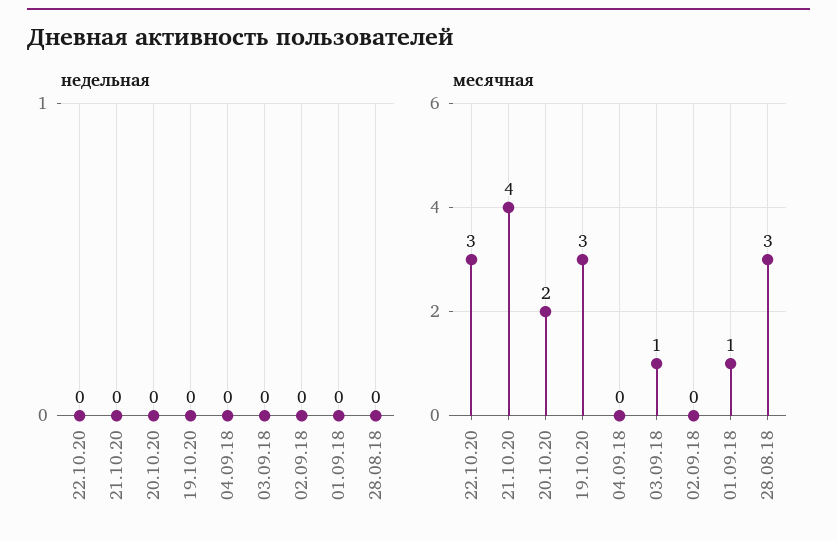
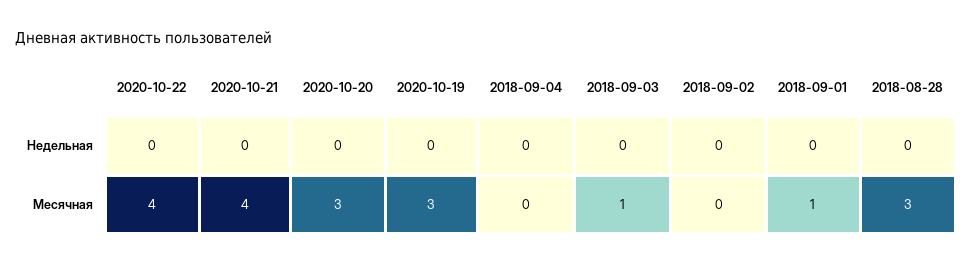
  {
    "недельная": {
      "22.10.20": 0,
      "21.10.20": 0,
      "20.10.20": 0,
      "19.10.20": 0,
      "04.09.18": 0,
      "03.09.18": 0,
      "02.09.18": 0,
      "01.09.18": 0,
      "28.08.18": 0
    },
    "месячная": {
-     "22.10.20": 3,
+     "22.10.20": 4,
      "21.10.20": 4,
-     "20.10.20": 2,
+     "20.10.20": 3,
      "19.10.20": 3,
      "04.09.18": 0,
      "03.09.18": 1,
      "02.09.18": 0,
      "01.09.18": 1,
      "28.08.18": 3
    }
  }

